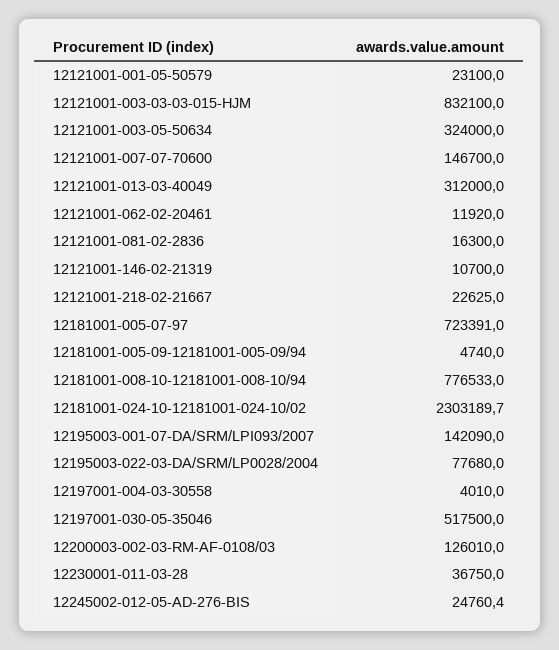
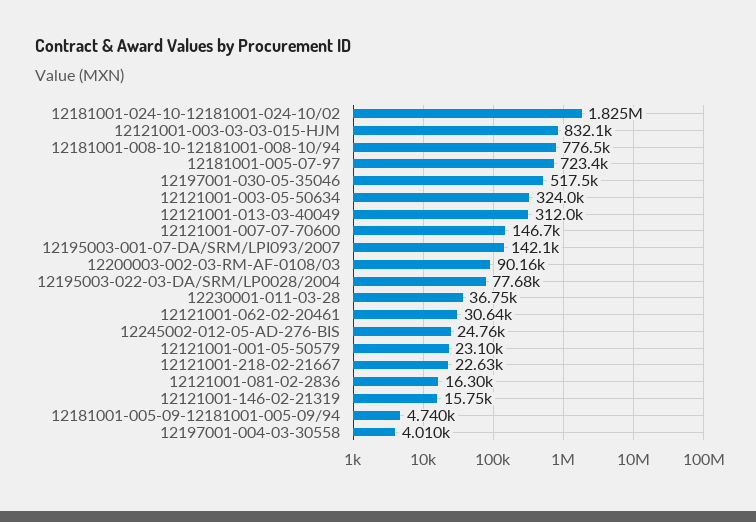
  {
    "12121001-001-05-50579": 23100,
    "12121001-003-03-03-015-HJM": 832100,
    "12121001-003-05-50634": 324000,
    "12121001-007-07-70600": 146700,
    "12121001-013-03-40049": 312000,
-   "12121001-062-02-20461": 11920,
+   "12121001-062-02-20461": 30640,
    "12121001-081-02-2836": 16300,
-   "12121001-146-02-21319": 10700,
+   "12121001-146-02-21319": 15750,
    "12121001-218-02-21667": 22625,
    "12181001-005-07-97": 723391,
    "12181001-005-09-12181001-005-09/94": 4740,
    "12181001-008-10-12181001-008-10/94": 776533,
-   "12181001-024-10-12181001-024-10/02": 2303189.7,
+   "12181001-024-10-12181001-024-10/02": 1825000,
    "12195003-001-07-DA/SRM/LPI093/2007": 142090,
    "12195003-022-03-DA/SRM/LP0028/2004": 77680,
    "12197001-004-03-30558": 4010,
    "12197001-030-05-35046": 517500,
-   "12200003-002-03-RM-AF-0108/03": 126010,
+   "12200003-002-03-RM-AF-0108/03": 90160,
    "12230001-011-03-28": 36750,
    "12245002-012-05-AD-276-BIS": 24760.4
  }

